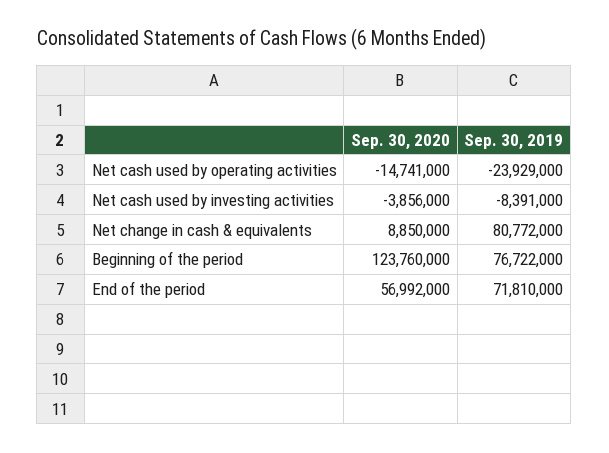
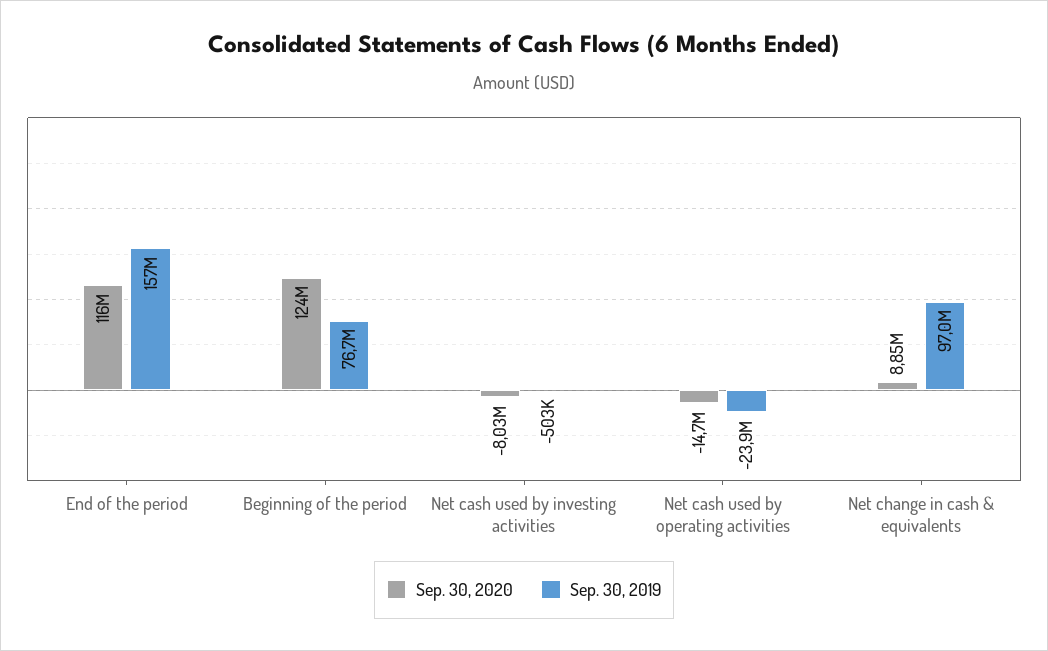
  {
    "Sep. 30, 2020": {
      "Net cash used by operating activities": -14741000,
-     "Net cash used by investing activities": -3856000,
+     "Net cash used by investing activities": -8030000,
      "Net change in cash & equivalents": 8850000,
      "Beginning of the period": 123760000,
-     "End of the period": 56992000
+     "End of the period": 116000000
    },
    "Sep. 30, 2019": {
      "Net cash used by operating activities": -23929000,
-     "Net cash used by investing activities": -8391000,
+     "Net cash used by investing activities": -503000,
-     "Net change in cash & equivalents": 80772000,
+     "Net change in cash & equivalents": 97000000,
      "Beginning of the period": 76722000,
-     "End of the period": 71810000
+     "End of the period": 157000000
    }
  }

